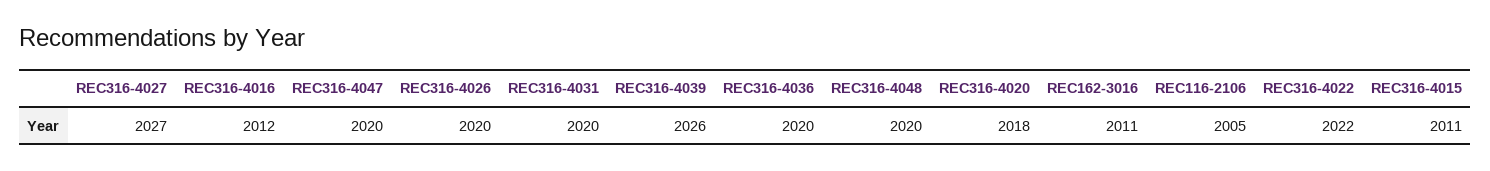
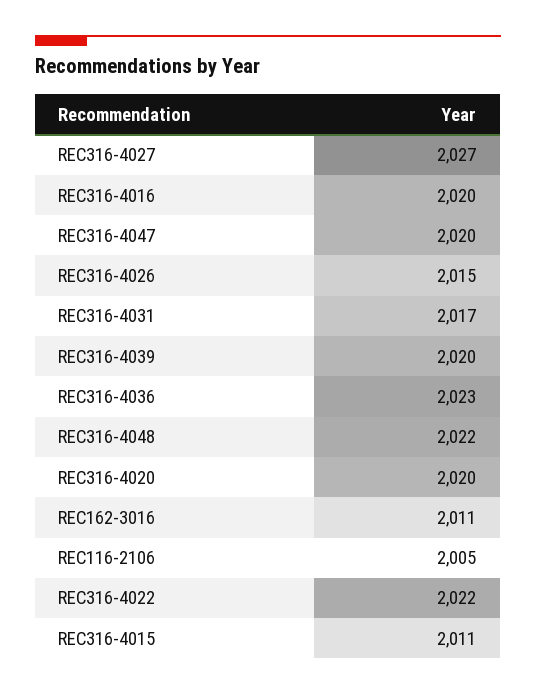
  {
    "REC316-4027": 2027,
-   "REC316-4016": 2012,
+   "REC316-4016": 2020,
    "REC316-4047": 2020,
-   "REC316-4026": 2020,
+   "REC316-4026": 2015,
-   "REC316-4031": 2020,
+   "REC316-4031": 2017,
-   "REC316-4039": 2026,
+   "REC316-4039": 2020,
-   "REC316-4036": 2020,
+   "REC316-4036": 2023,
-   "REC316-4048": 2020,
+   "REC316-4048": 2022,
-   "REC316-4020": 2018,
+   "REC316-4020": 2020,
    "REC162-3016": 2011,
    "REC116-2106": 2005,
    "REC316-4022": 2022,
    "REC316-4015": 2011
  }

